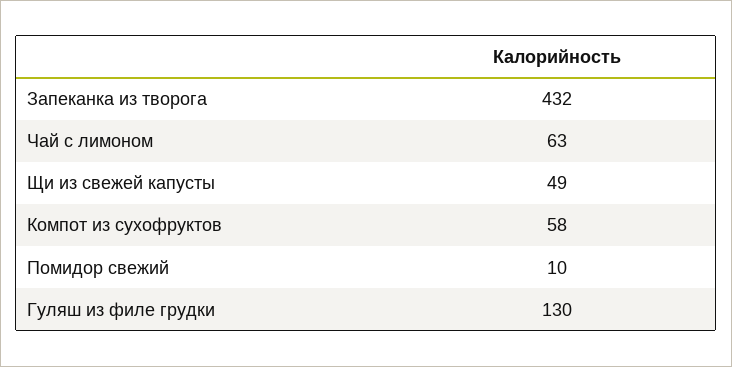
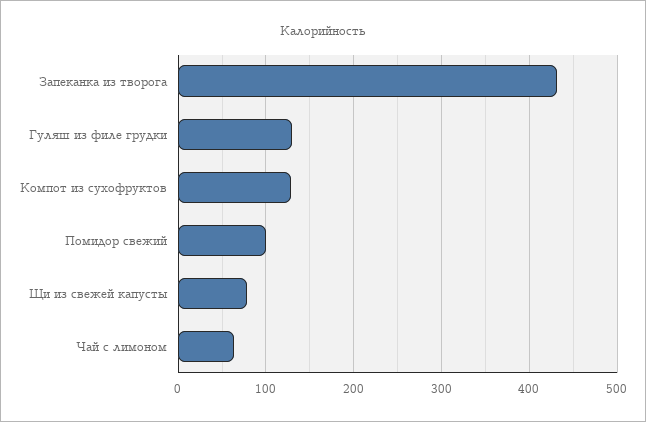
  {
    "Запеканка из творога": 432,
    "Чай с лимоном": 63,
-   "Щи из свежей капусты": 49,
+   "Щи из свежей капусты": 80,
-   "Компот из сухофруктов": 58,
+   "Компот из сухофруктов": 130,
-   "Помидор свежий": 10,
+   "Помидор свежий": 100,
    "Гуляш из филе грудки": 130
  }

